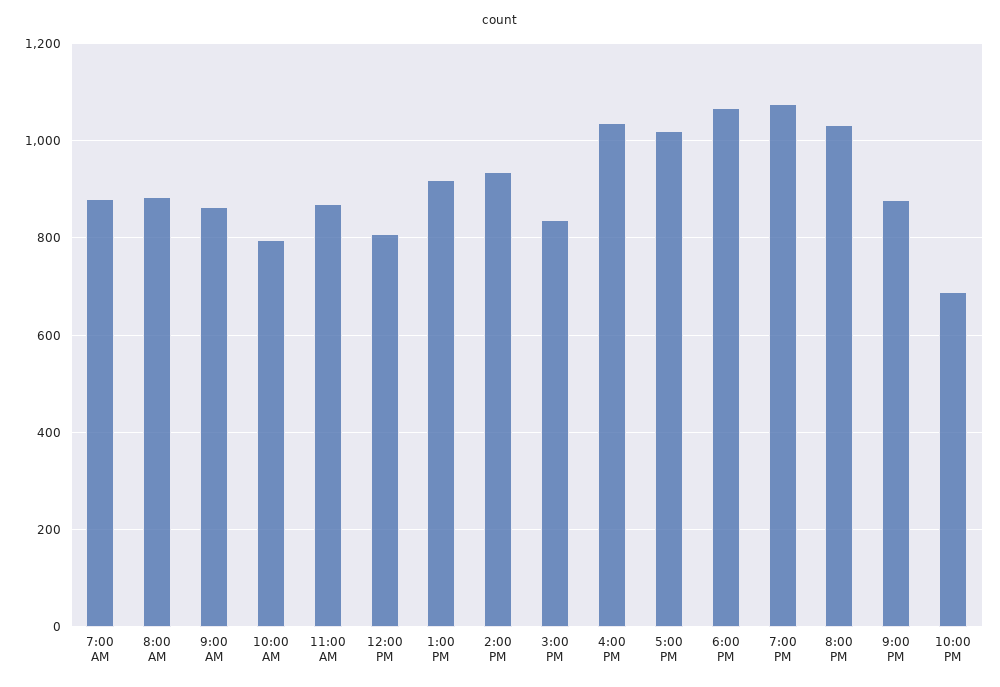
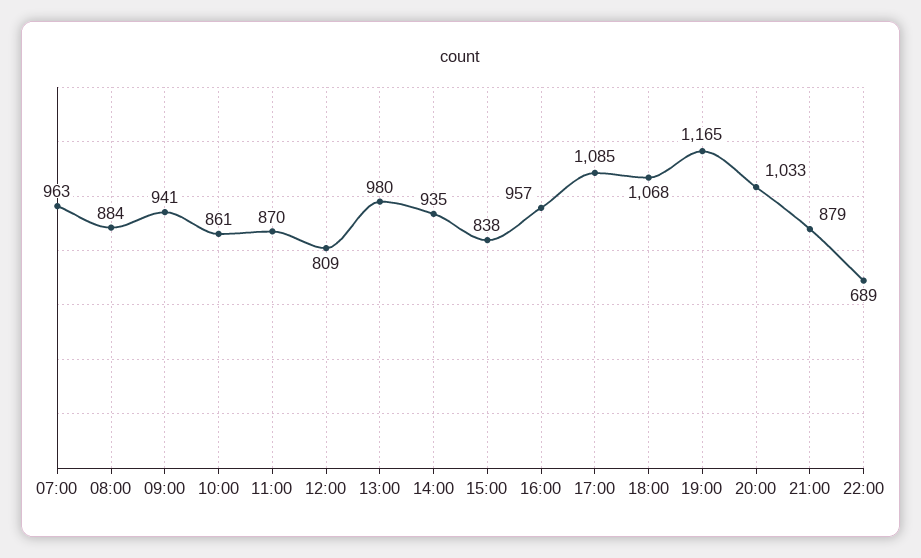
  {
-   "7:00 AM": 880,
+   "7:00 AM": 963,
    "8:00 AM": 884,
-   "9:00 AM": 860,
+   "9:00 AM": 941,
-   "10:00 AM": 800,
+   "10:00 AM": 861,
    "11:00 AM": 870,
    "12:00 PM": 809,
-   "1:00 PM": 920,
+   "1:00 PM": 980,
    "2:00 PM": 935,
    "3:00 PM": 838,
-   "4:00 PM": 1040,
+   "4:00 PM": 957,
-   "5:00 PM": 1020,
+   "5:00 PM": 1085,
    "6:00 PM": 1068,
-   "7:00 PM": 1080,
+   "7:00 PM": 1165,
    "8:00 PM": 1033,
    "9:00 PM": 879,
    "10:00 PM": 689
  }

